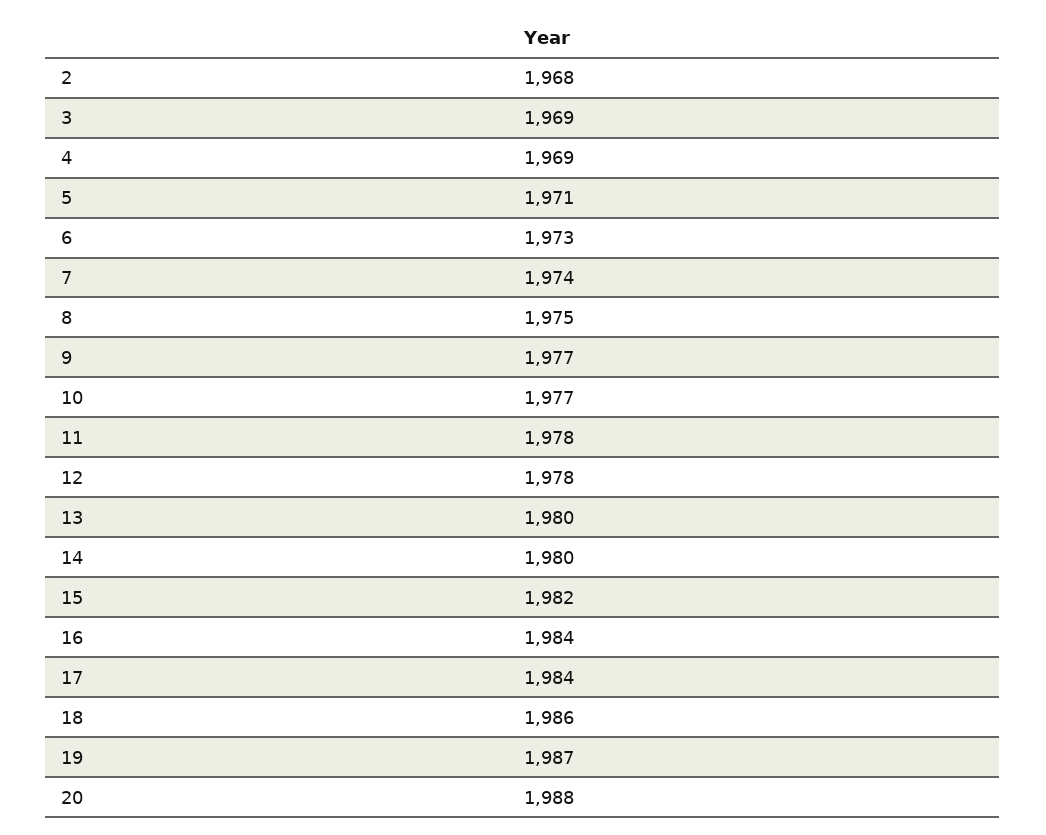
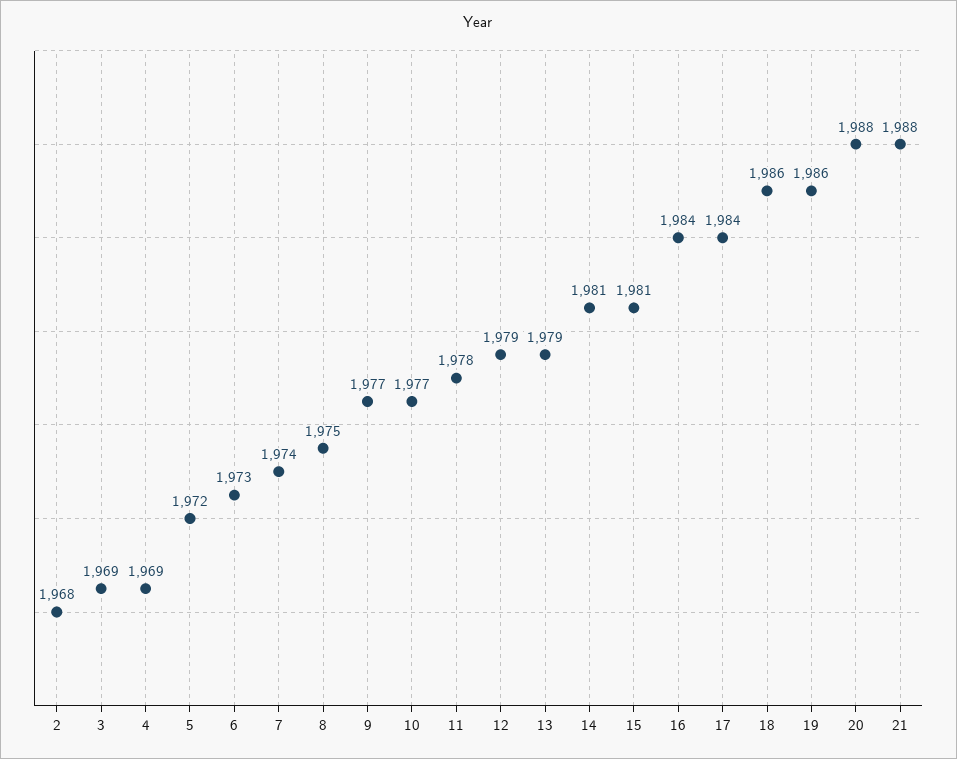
  {
    "2": 1968,
    "3": 1969,
    "4": 1969,
-   "5": 1971,
+   "5": 1972,
    "6": 1973,
    "7": 1974,
    "8": 1975,
    "9": 1977,
    "10": 1977,
    "11": 1978,
-   "12": 1978,
+   "12": 1979,
-   "13": 1980,
+   "13": 1979,
-   "14": 1980,
+   "14": 1981,
-   "15": 1982,
+   "15": 1981,
    "16": 1984,
    "17": 1984,
    "18": 1986,
-   "19": 1987,
+   "19": 1986,
-   "20": 1988
+   "20": 1988,
+   "21": 1988
  }

